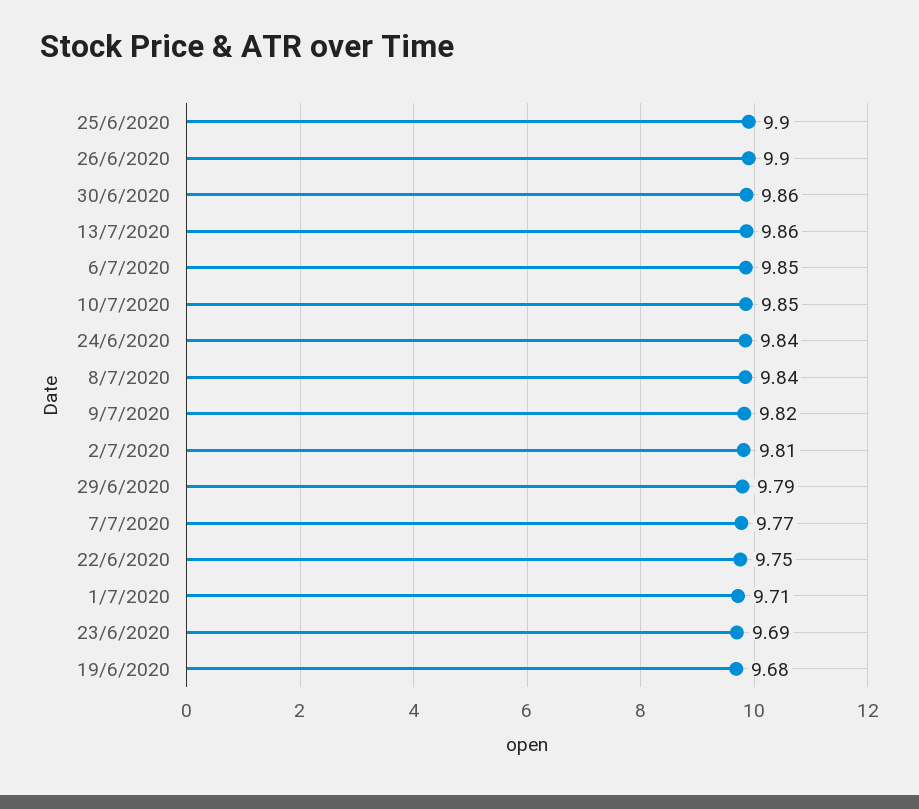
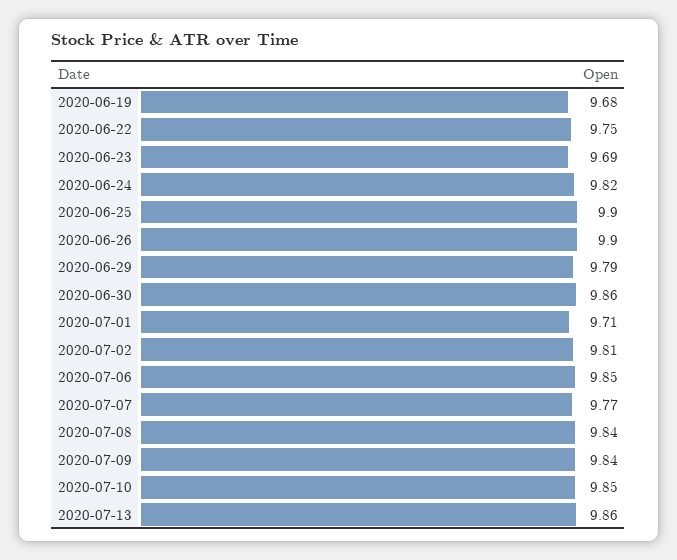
  {
    "25/6/2020": 9.9,
    "26/6/2020": 9.9,
    "30/6/2020": 9.86,
    "13/7/2020": 9.86,
    "6/7/2020": 9.85,
    "10/7/2020": 9.85,
-   "24/6/2020": 9.84,
+   "24/6/2020": 9.82,
    "8/7/2020": 9.84,
-   "9/7/2020": 9.82,
+   "9/7/2020": 9.84,
    "2/7/2020": 9.81,
    "29/6/2020": 9.79,
    "7/7/2020": 9.77,
    "22/6/2020": 9.75,
    "1/7/2020": 9.71,
    "23/6/2020": 9.69,
    "19/6/2020": 9.68
  }

